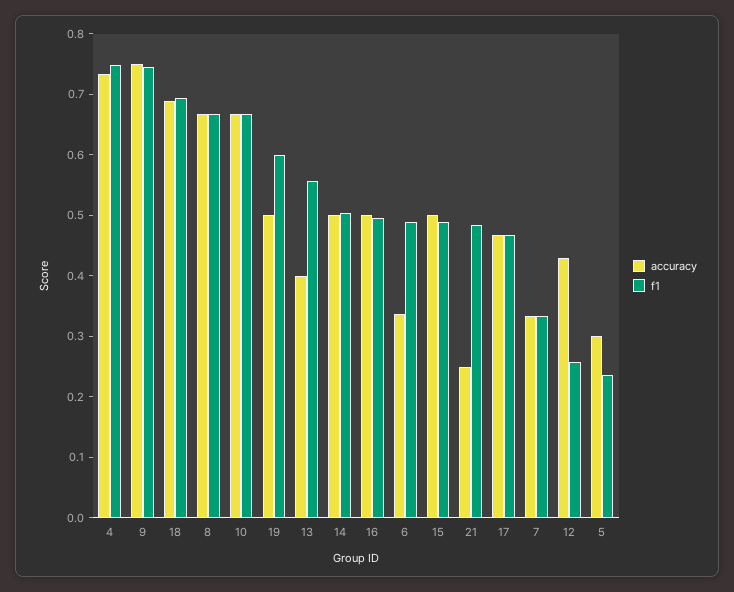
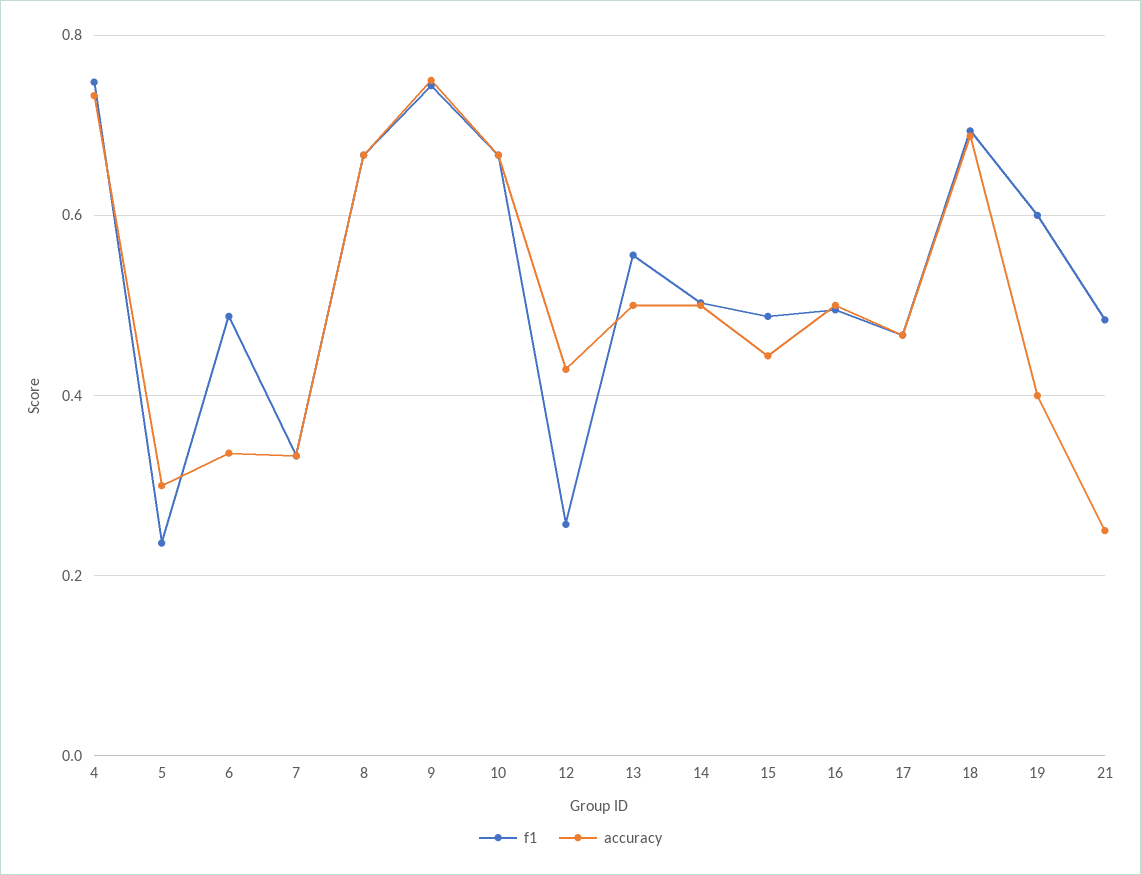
  {
    "accuracy": {
      "4": 0.74,
      "9": 0.76,
      "18": 0.68,
      "8": 0.66,
      "10": 0.66,
-     "19": 0.5,
+     "19": 0.4,
-     "13": 0.4,
+     "13": 0.5,
      "14": 0.5,
      "16": 0.5,
      "6": 0.34,
-     "15": 0.5,
+     "15": 0.44,
      "21": 0.26,
      "17": 0.46,
      "7": 0.34,
      "12": 0.42,
      "5": 0.3
    },
    "f1": {
      "4": 0.74,
      "9": 0.74,
      "18": 0.7,
      "8": 0.66,
      "10": 0.66,
      "19": 0.6,
      "13": 0.56,
      "14": 0.5,
      "16": 0.5,
      "6": 0.48,
      "15": 0.48,
      "21": 0.48,
      "17": 0.46,
      "7": 0.34,
      "12": 0.26,
      "5": 0.24
    }
  }

